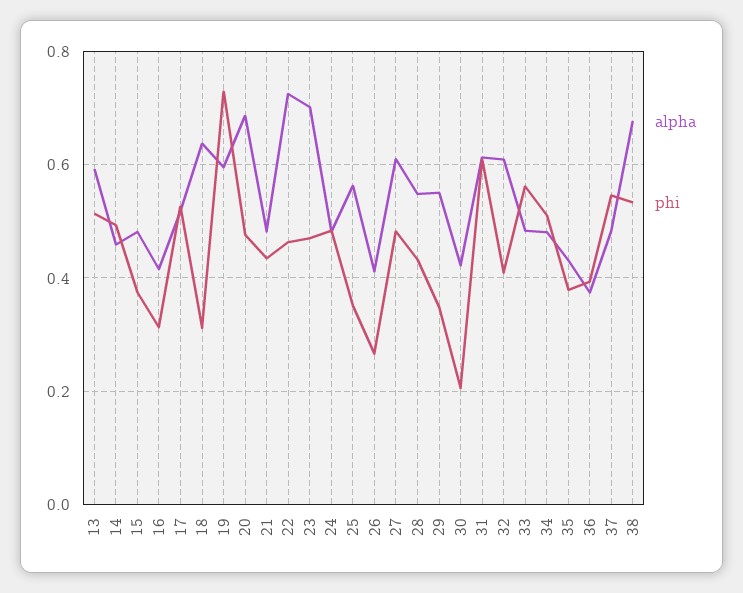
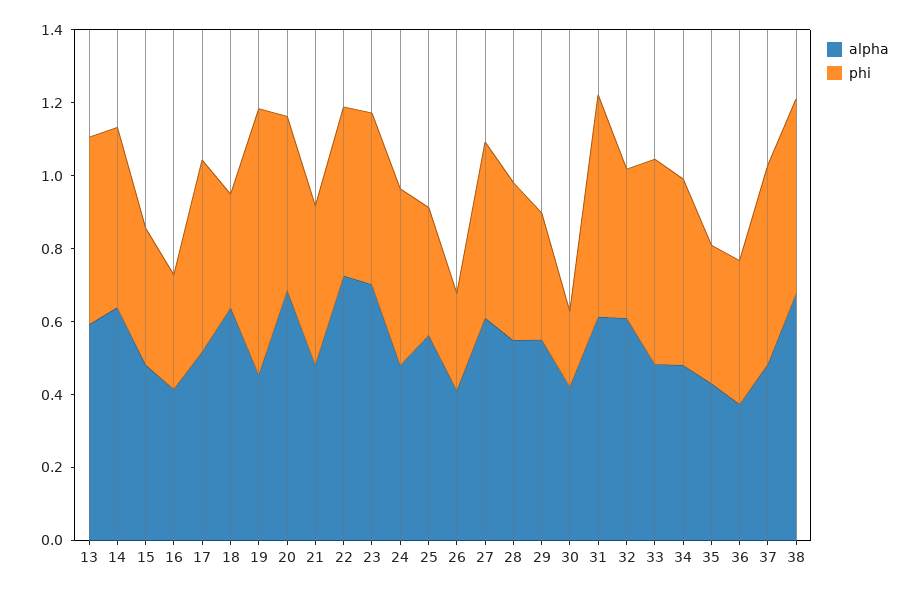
  {
    "alpha": {
      "13": 0.6,
-     "14": 0.46,
+     "14": 0.65,
      "15": 0.48,
      "16": 0.42,
      "17": 0.52,
      "18": 0.64,
-     "19": 0.6,
+     "19": 0.45,
      "20": 0.68,
      "21": 0.48,
      "22": 0.72,
      "23": 0.7,
      "24": 0.48,
      "25": 0.56,
      "26": 0.42,
      "27": 0.62,
      "28": 0.54,
      "29": 0.56,
      "30": 0.42,
      "31": 0.62,
      "32": 0.6,
      "33": 0.48,
      "34": 0.48,
      "35": 0.44,
      "36": 0.38,
      "37": 0.48,
      "38": 0.68
    },
    "phi": {
      "13": 0.52,
      "14": 0.5,
      "15": 0.38,
      "16": 0.32,
      "17": 0.52,
      "18": 0.32,
      "19": 0.72,
      "20": 0.48,
      "21": 0.44,
      "22": 0.46,
      "23": 0.48,
      "24": 0.48,
      "25": 0.36,
      "26": 0.26,
      "27": 0.48,
      "28": 0.44,
      "29": 0.34,
      "30": 0.2,
      "31": 0.6,
      "32": 0.4,
      "33": 0.56,
      "34": 0.52,
      "35": 0.38,
      "36": 0.4,
      "37": 0.54,
      "38": 0.54
    }
  }

